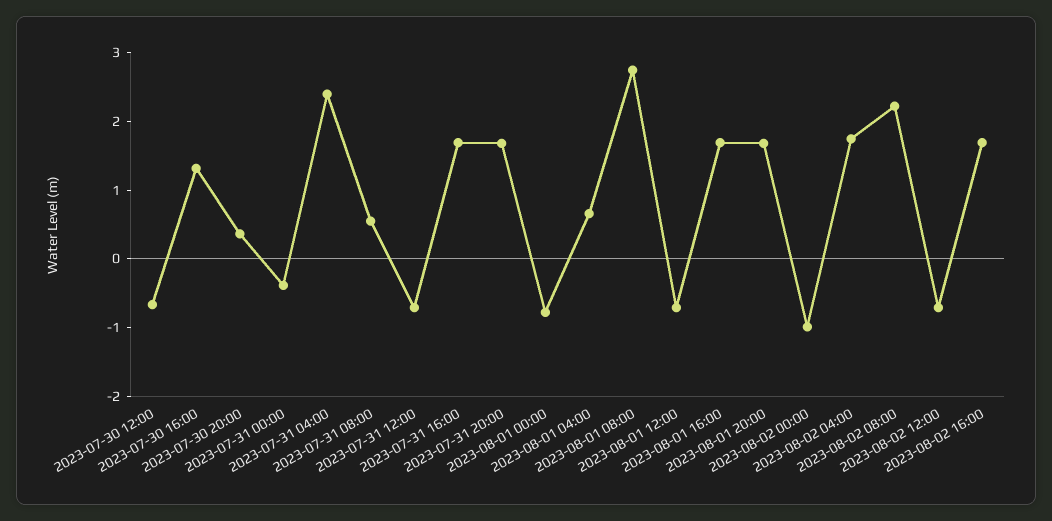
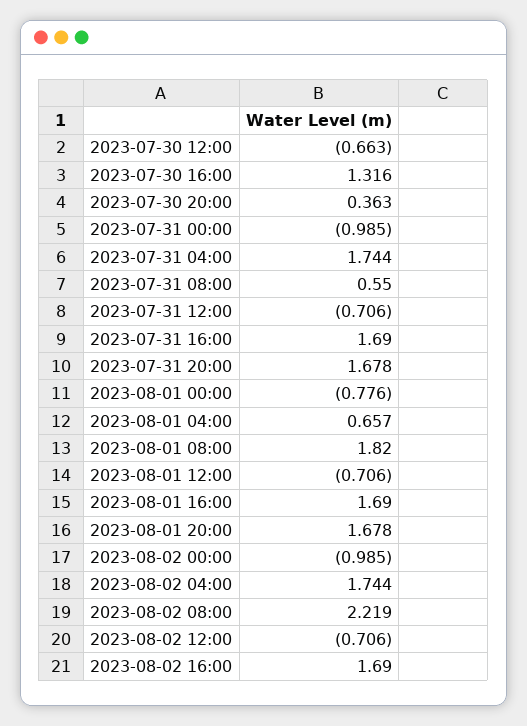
  {
    "2023-07-30 12:00": -0.663,
    "2023-07-30 16:00": 1.316,
    "2023-07-30 20:00": 0.363,
-   "2023-07-31 00:00": -0.4,
+   "2023-07-31 00:00": -0.985,
-   "2023-07-31 04:00": 2.4,
+   "2023-07-31 04:00": 1.744,
    "2023-07-31 08:00": 0.55,
    "2023-07-31 12:00": -0.706,
    "2023-07-31 16:00": 1.69,
    "2023-07-31 20:00": 1.678,
    "2023-08-01 00:00": -0.776,
    "2023-08-01 04:00": 0.657,
-   "2023-08-01 08:00": 2.8,
+   "2023-08-01 08:00": 1.82,
    "2023-08-01 12:00": -0.706,
    "2023-08-01 16:00": 1.69,
    "2023-08-01 20:00": 1.678,
    "2023-08-02 00:00": -0.985,
    "2023-08-02 04:00": 1.744,
    "2023-08-02 08:00": 2.219,
    "2023-08-02 12:00": -0.706,
    "2023-08-02 16:00": 1.69
  }

